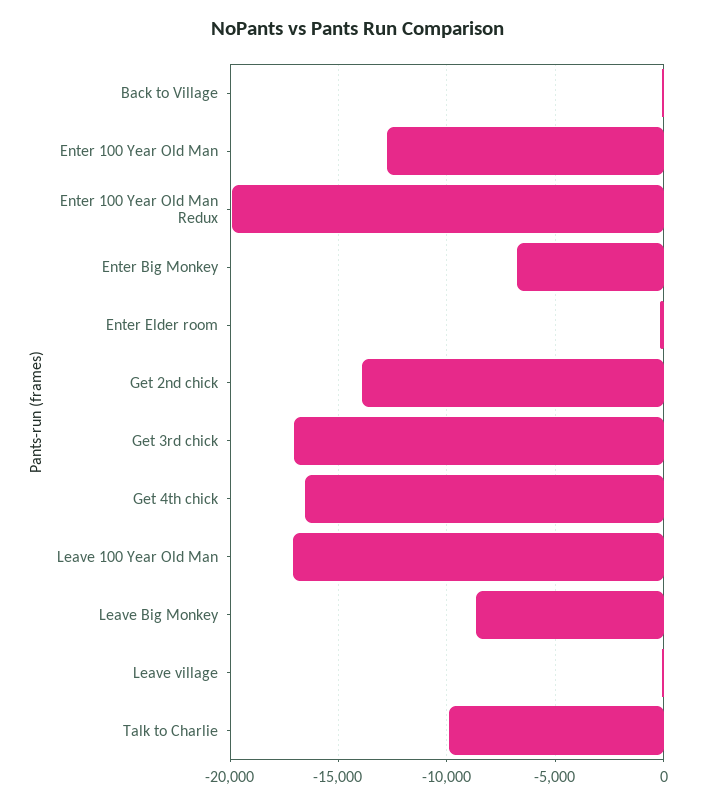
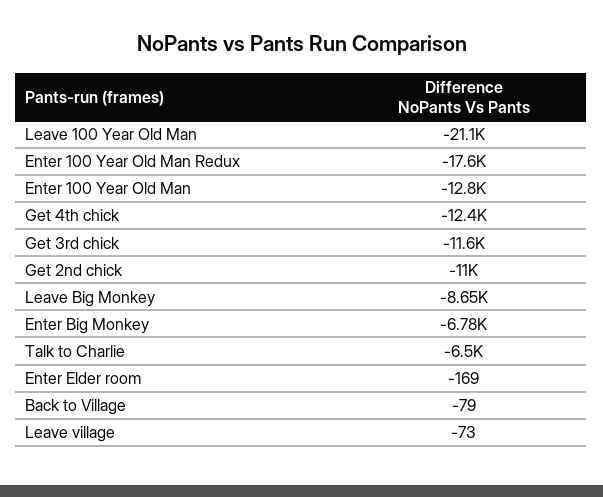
  {
    "Back to Village": -79,
    "Enter 100 Year Old Man": -12800,
-   "Enter 100 Year Old Man Redux": -20000,
+   "Enter 100 Year Old Man Redux": -17600,
    "Enter Big Monkey": -6780,
    "Enter Elder room": -169,
-   "Get 2nd chick": -14000,
+   "Get 2nd chick": -11000,
-   "Get 3rd chick": -17000,
+   "Get 3rd chick": -11600,
-   "Get 4th chick": -16500,
+   "Get 4th chick": -12400,
-   "Leave 100 Year Old Man": -17000,
+   "Leave 100 Year Old Man": -21100,
    "Leave Big Monkey": -8650,
    "Leave village": -73,
-   "Talk to Charlie": -10000
+   "Talk to Charlie": -6500
  }

